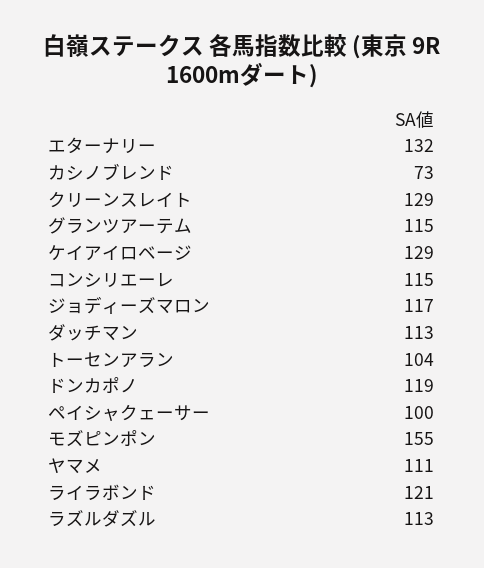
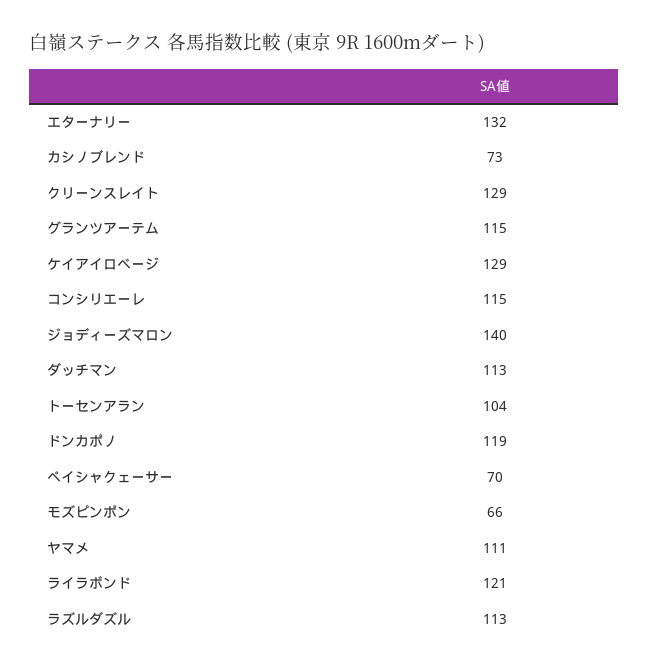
  {
    "エターナリー": 132,
    "カシノブレンド": 73,
    "クリーンスレイト": 129,
    "グランツアーテム": 115,
    "ケイアイロベージ": 129,
    "コンシリエーレ": 115,
-   "ジョディーズマロン": 117,
+   "ジョディーズマロン": 140,
    "ダッチマン": 113,
    "トーセンアラン": 104,
    "ドンカポノ": 119,
-   "ペイシャクェーサー": 100,
+   "ペイシャクェーサー": 70,
-   "モズピンポン": 155,
+   "モズピンポン": 66,
    "ヤマメ": 111,
    "ライラボンド": 121,
    "ラズルダズル": 113
  }

